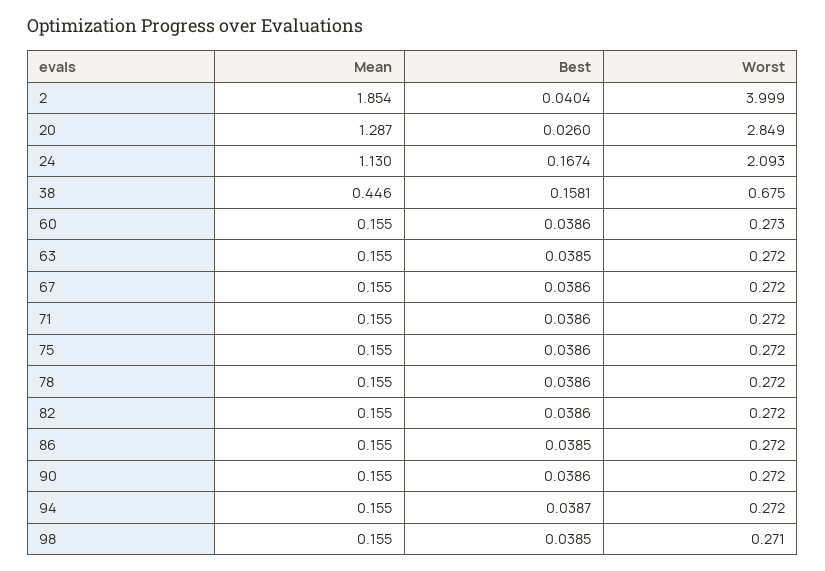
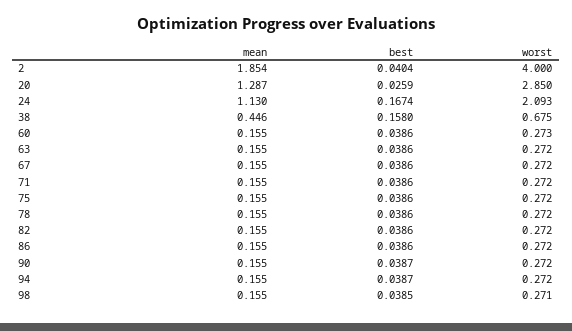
  {
    "Mean": {
      "2": 1.854,
      "20": 1.287,
      "24": 1.13,
      "38": 0.446,
      "60": 0.155,
      "63": 0.155,
      "67": 0.155,
      "71": 0.155,
      "75": 0.155,
      "78": 0.155,
      "82": 0.155,
      "86": 0.155,
      "90": 0.155,
      "94": 0.155,
      "98": 0.155
    },
    "Best": {
      "2": 0.0404,
-     "20": 0.026,
+     "20": 0.0259,
      "24": 0.1674,
-     "38": 0.1581,
+     "38": 0.158,
      "60": 0.0386,
-     "63": 0.0385,
+     "63": 0.0386,
      "67": 0.0386,
      "71": 0.0386,
      "75": 0.0386,
      "78": 0.0386,
      "82": 0.0386,
-     "86": 0.0385,
+     "86": 0.0386,
-     "90": 0.0386,
+     "90": 0.0387,
      "94": 0.0387,
      "98": 0.0385
    },
    "Worst": {
-     "2": 3.999,
+     "2": 4,
-     "20": 2.849,
+     "20": 2.85,
      "24": 2.093,
      "38": 0.675,
      "60": 0.273,
      "63": 0.272,
      "67": 0.272,
      "71": 0.272,
      "75": 0.272,
      "78": 0.272,
      "82": 0.272,
      "86": 0.272,
      "90": 0.272,
      "94": 0.272,
      "98": 0.271
    }
  }

